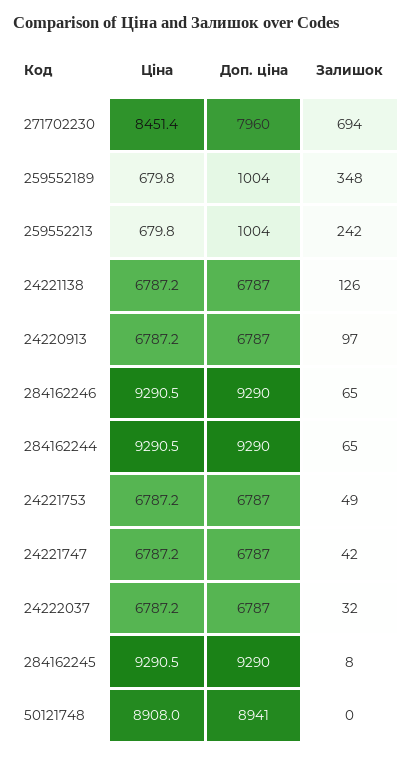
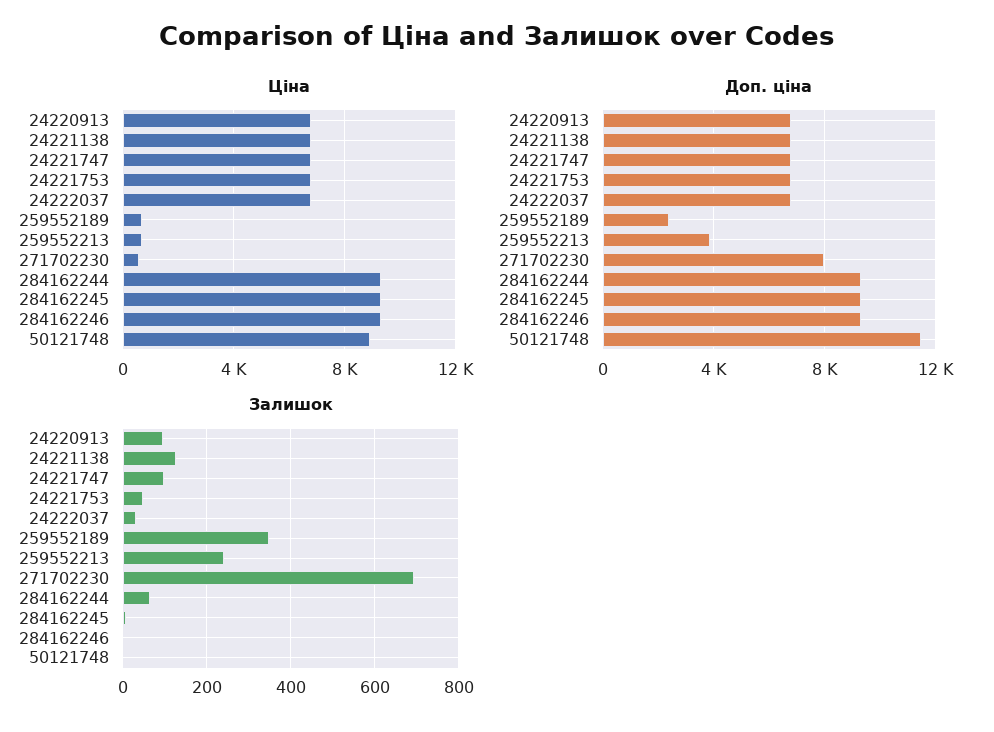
  {
    "Ціна": {
-     "271702230": 8451.4,
+     "271702230": 500,
      "259552189": 679.8,
      "259552213": 679.8,
      "24221138": 6787.2,
      "24220913": 6787.2,
      "284162246": 9290.5,
      "284162244": 9290.5,
      "24221753": 6787.2,
      "24221747": 6787.2,
      "24222037": 6787.2,
      "284162245": 9290.5,
      "50121748": 8908
    },
    "Доп. ціна": {
      "271702230": 7960,
-     "259552189": 1004,
+     "259552189": 2500,
-     "259552213": 1004,
+     "259552213": 4000,
      "24221138": 6787,
      "24220913": 6787,
      "284162246": 9290,
      "284162244": 9290,
      "24221753": 6787,
      "24221747": 6787,
      "24222037": 6787,
      "284162245": 9290,
-     "50121748": 8941
+     "50121748": 11500
    },
    "Залишок": {
      "271702230": 694,
      "259552189": 348,
      "259552213": 242,
      "24221138": 126,
      "24220913": 97,
-     "284162246": 65,
+     "284162246": 0,
      "284162244": 65,
      "24221753": 49,
-     "24221747": 42,
+     "24221747": 100,
      "24222037": 32,
      "284162245": 8,
      "50121748": 0
    }
  }

